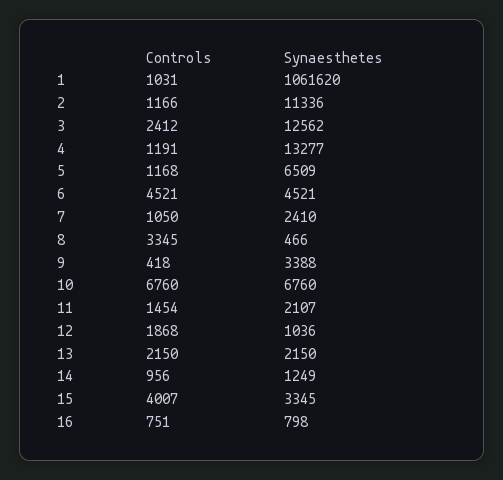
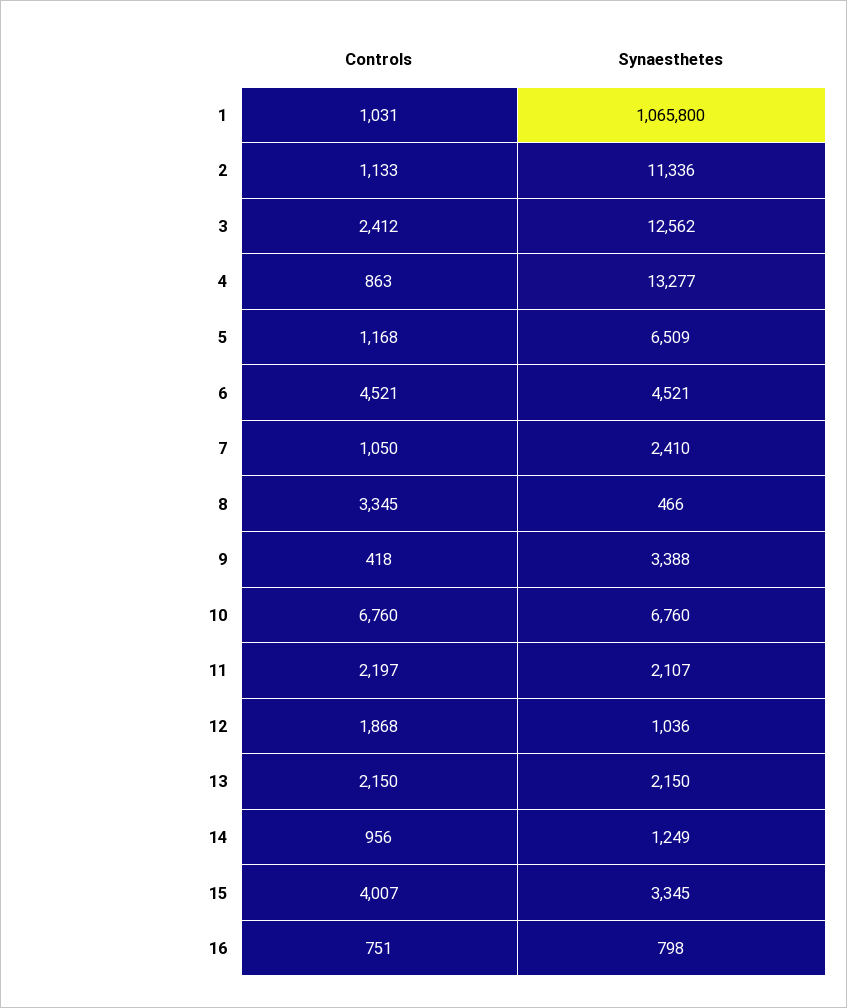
  {
    "Controls": {
      "1": 1031,
-     "2": 1166,
+     "2": 1133,
      "3": 2412,
-     "4": 1191,
+     "4": 863,
      "5": 1168,
      "6": 4521,
      "7": 1050,
      "8": 3345,
      "9": 418,
      "10": 6760,
-     "11": 1454,
+     "11": 2197,
      "12": 1868,
      "13": 2150,
      "14": 956,
      "15": 4007,
      "16": 751
    },
    "Synaesthetes": {
-     "1": 1061620,
+     "1": 1065800,
      "2": 11336,
      "3": 12562,
      "4": 13277,
      "5": 6509,
      "6": 4521,
      "7": 2410,
      "8": 466,
      "9": 3388,
      "10": 6760,
      "11": 2107,
      "12": 1036,
      "13": 2150,
      "14": 1249,
      "15": 3345,
      "16": 798
    }
  }

